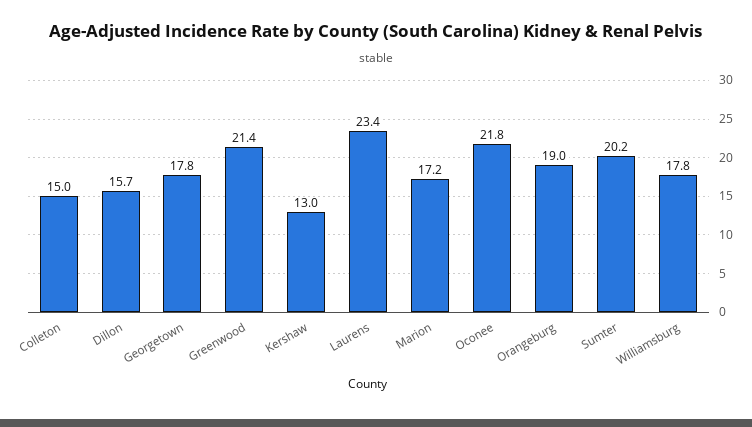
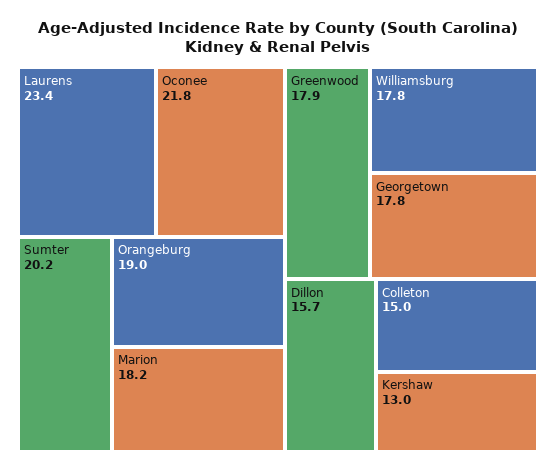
  {
    "Colleton": 15,
    "Dillon": 15.7,
    "Georgetown": 17.8,
-   "Greenwood": 21.4,
+   "Greenwood": 17.9,
    "Kershaw": 13,
    "Laurens": 23.4,
-   "Marion": 17.2,
+   "Marion": 18.2,
    "Oconee": 21.8,
    "Orangeburg": 19,
    "Sumter": 20.2,
    "Williamsburg": 17.8
  }

